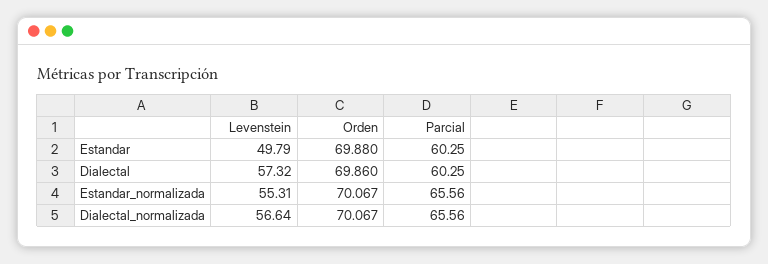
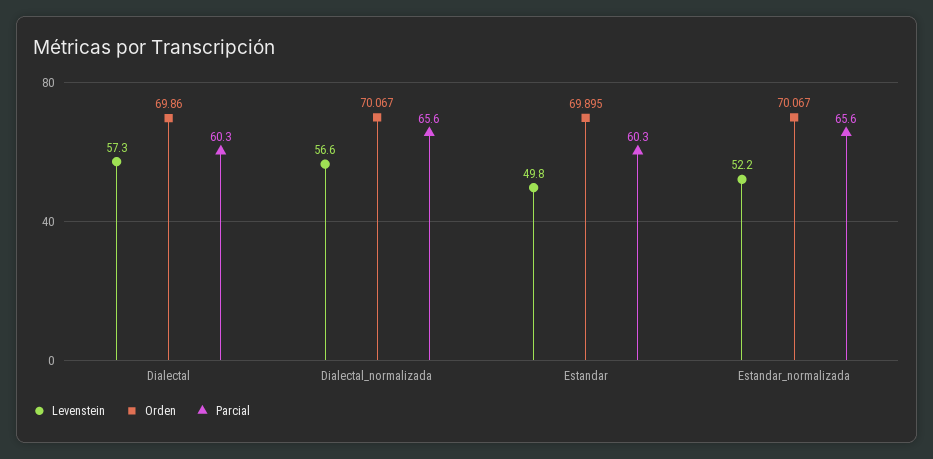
  {
    "Levenstein": {
      "Estandar": 49.79,
      "Dialectal": 57.32,
-     "Estandar_normalizada": 55.31,
+     "Estandar_normalizada": 52.2,
      "Dialectal_normalizada": 56.64
    },
    "Orden": {
-     "Estandar": 69.88,
+     "Estandar": 69.895,
      "Dialectal": 69.86,
      "Estandar_normalizada": 70.067,
      "Dialectal_normalizada": 70.067
    },
    "Parcial": {
      "Estandar": 60.25,
      "Dialectal": 60.25,
      "Estandar_normalizada": 65.56,
      "Dialectal_normalizada": 65.56
    }
  }

